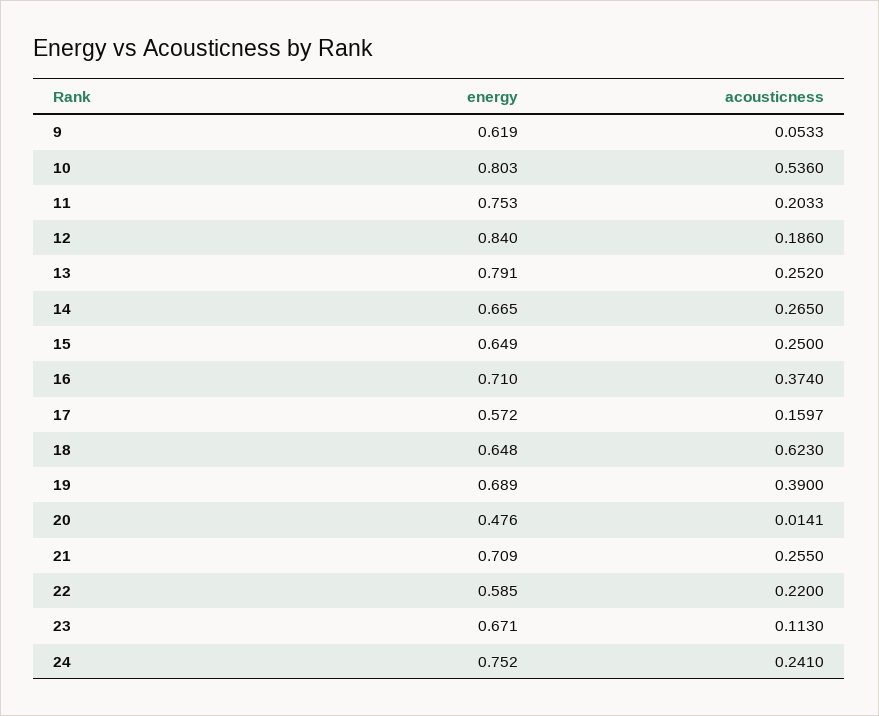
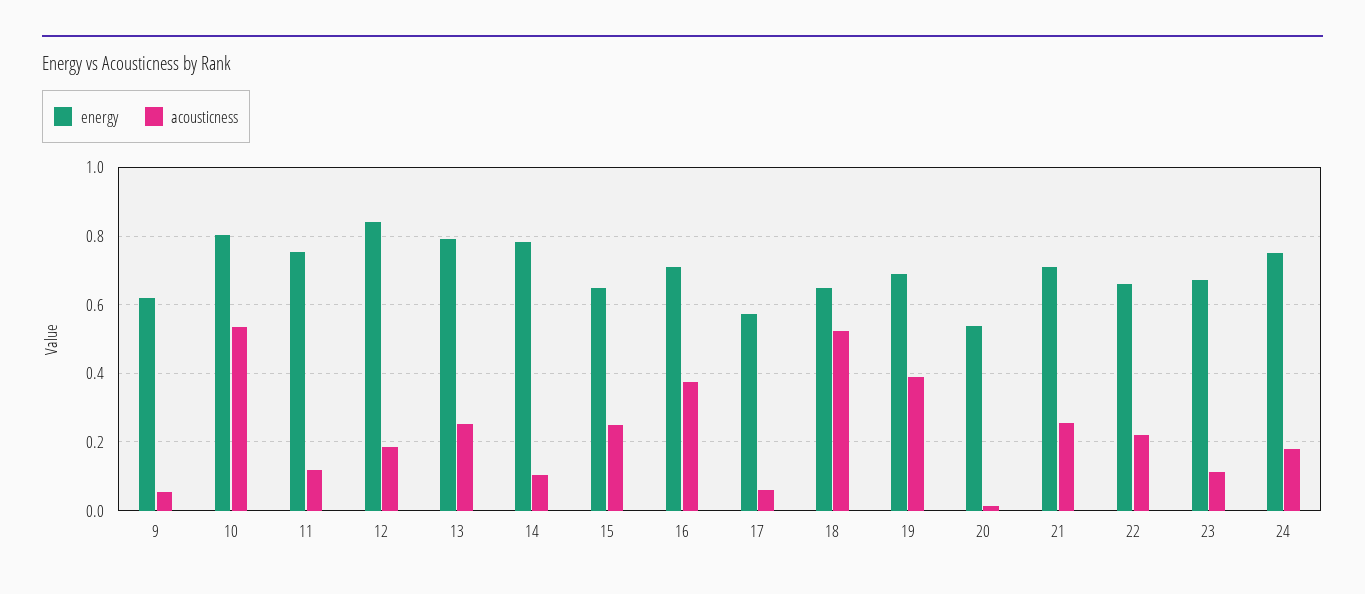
  {
    "energy": {
      "9": 0.619,
      "10": 0.803,
      "11": 0.753,
      "12": 0.84,
      "13": 0.791,
-     "14": 0.665,
+     "14": 0.78,
      "15": 0.649,
      "16": 0.71,
      "17": 0.572,
      "18": 0.648,
      "19": 0.689,
-     "20": 0.476,
+     "20": 0.54,
      "21": 0.709,
-     "22": 0.585,
+     "22": 0.66,
      "23": 0.671,
      "24": 0.752
    },
    "acousticness": {
      "9": 0.0533,
      "10": 0.536,
-     "11": 0.2033,
+     "11": 0.12,
      "12": 0.186,
      "13": 0.252,
-     "14": 0.265,
+     "14": 0.1,
      "15": 0.25,
      "16": 0.374,
-     "17": 0.1597,
+     "17": 0.06,
-     "18": 0.623,
+     "18": 0.52,
      "19": 0.39,
      "20": 0.0141,
      "21": 0.255,
      "22": 0.22,
      "23": 0.113,
-     "24": 0.241
+     "24": 0.18
    }
  }

